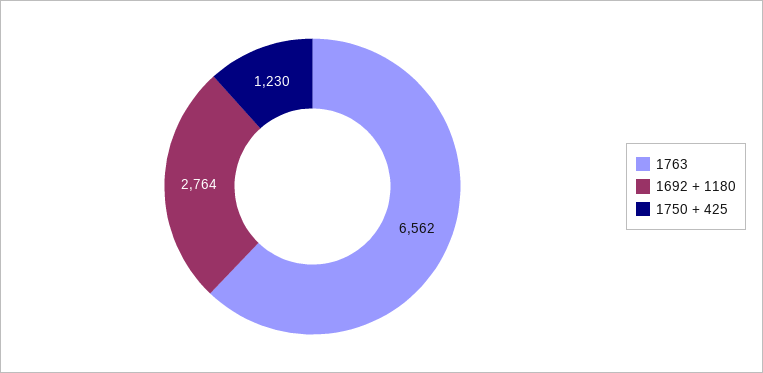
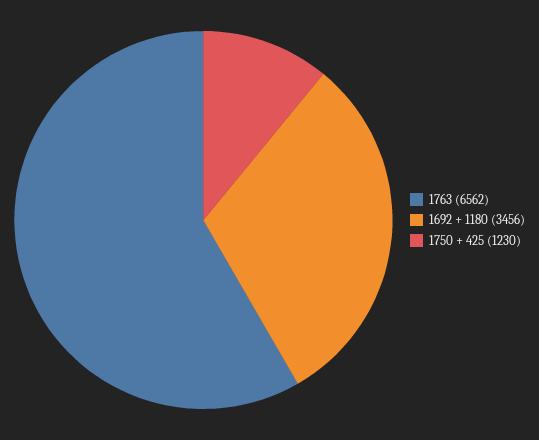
  {
    "1763": 6562,
-   "1692 + 1180": 2764,
+   "1692 + 1180": 3456,
    "1750 + 425": 1230
  }

